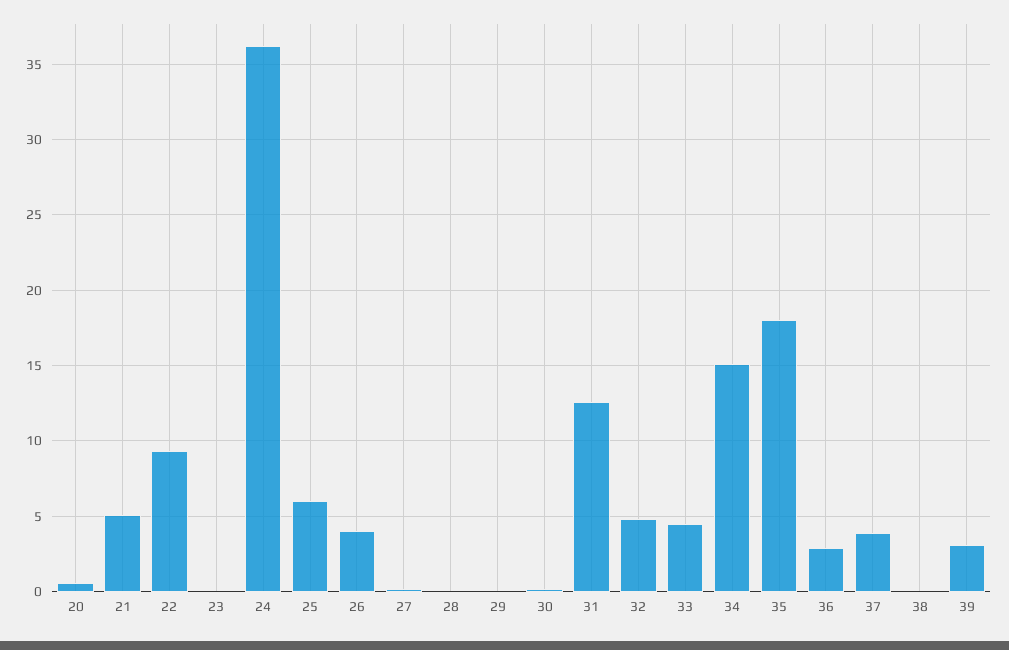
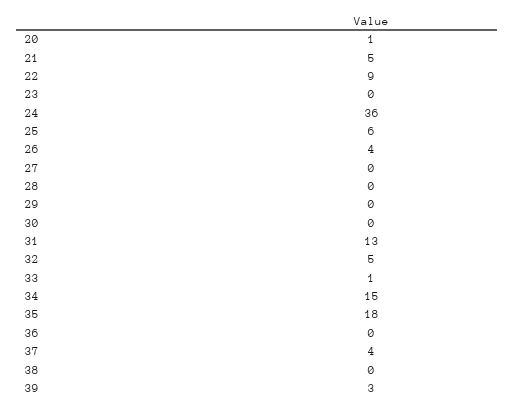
  {
    "20": 1,
    "21": 5,
    "22": 9,
    "23": 0,
    "24": 36,
    "25": 6,
    "26": 4,
    "27": 0,
    "28": 0,
    "29": 0,
    "30": 0,
    "31": 13,
    "32": 5,
-   "33": 4.5,
+   "33": 1,
    "34": 15,
    "35": 18,
-   "36": 3,
+   "36": 0,
    "37": 4,
    "38": 0,
    "39": 3
  }

